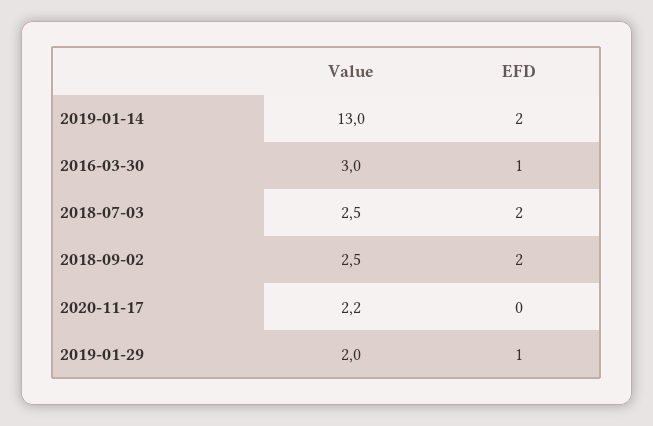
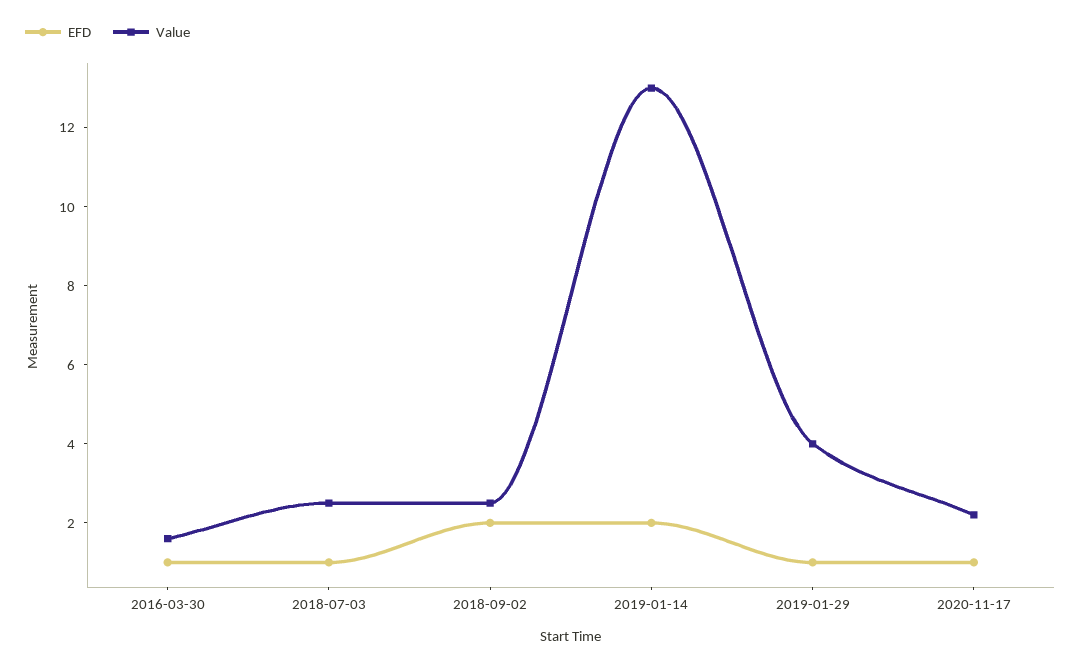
  {
    "Value": {
      "2019-01-14": 13,
-     "2016-03-30": 3,
+     "2016-03-30": 1.5,
      "2018-07-03": 2.5,
      "2018-09-02": 2.5,
      "2020-11-17": 2.2,
-     "2019-01-29": 2
+     "2019-01-29": 4
    },
    "EFD": {
      "2019-01-14": 2,
      "2016-03-30": 1,
-     "2018-07-03": 2,
+     "2018-07-03": 1,
      "2018-09-02": 2,
-     "2020-11-17": 0,
+     "2020-11-17": 1,
      "2019-01-29": 1
    }
  }

